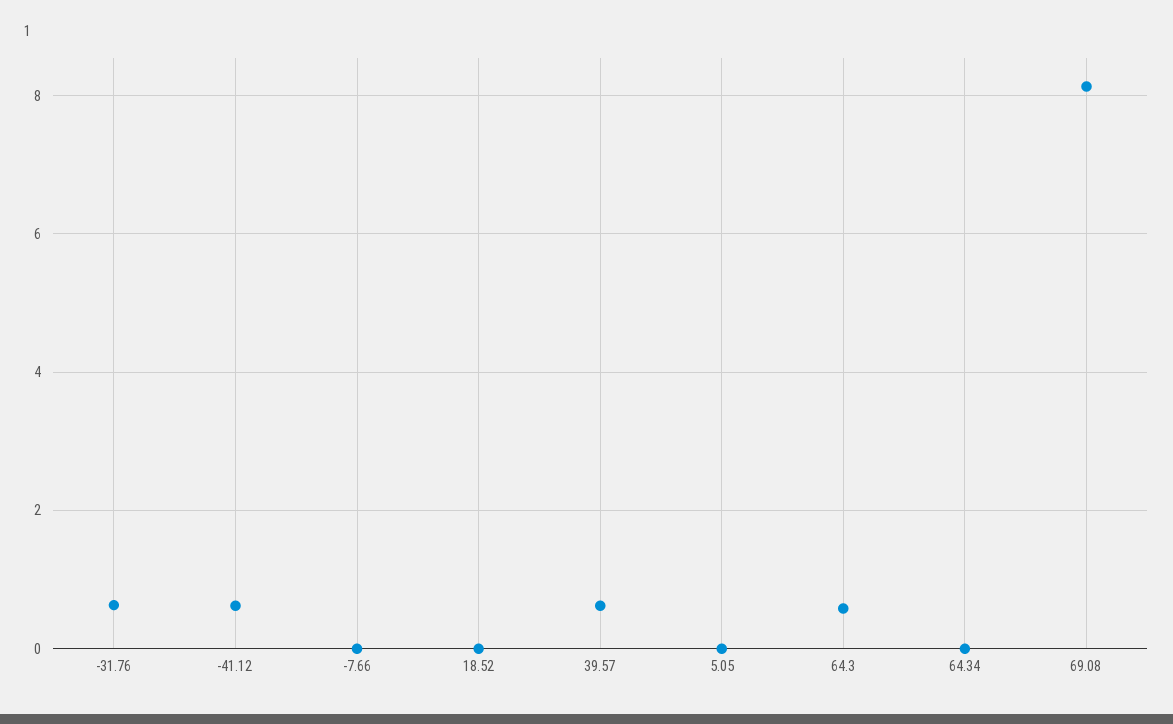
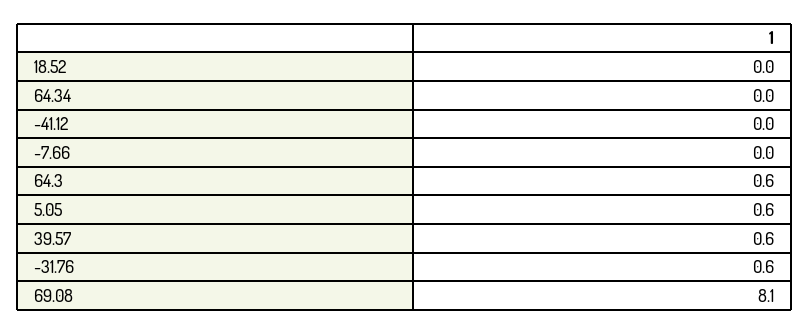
  {
    "-31.76": 0.6,
-   "-41.12": 0.6,
+   "-41.12": 0,
    "-7.66": 0,
    "18.52": 0,
    "39.57": 0.6,
-   "5.05": 0,
+   "5.05": 0.6,
    "64.3": 0.6,
    "64.34": 0,
    "69.08": 8.1
  }

